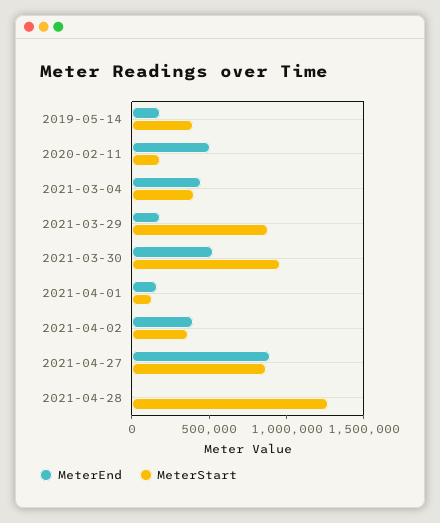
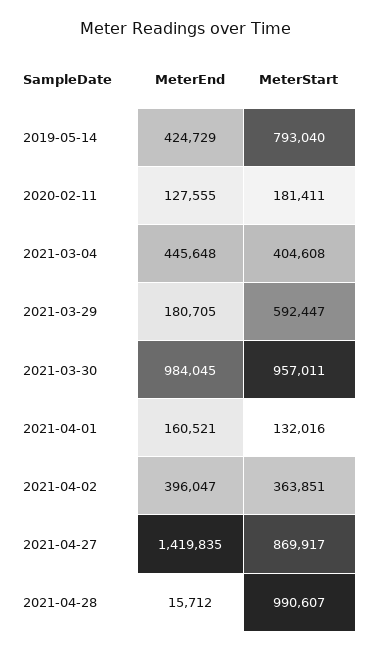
  {
    "MeterEnd": {
-     "2019-05-14": 200000,
+     "2019-05-14": 424729,
-     "2020-02-11": 500000,
+     "2020-02-11": 127555,
      "2021-03-04": 445648,
      "2021-03-29": 180705,
-     "2021-03-30": 500000,
+     "2021-03-30": 984045,
      "2021-04-01": 160521,
      "2021-04-02": 396047,
-     "2021-04-27": 900000,
+     "2021-04-27": 1419835,
      "2021-04-28": 15712
    },
    "MeterStart": {
-     "2019-05-14": 400000,
+     "2019-05-14": 793040,
      "2020-02-11": 181411,
      "2021-03-04": 404608,
-     "2021-03-29": 900000,
+     "2021-03-29": 592447,
      "2021-03-30": 957011,
      "2021-04-01": 132016,
      "2021-04-02": 363851,
      "2021-04-27": 869917,
-     "2021-04-28": 1300000
+     "2021-04-28": 990607
    }
  }

